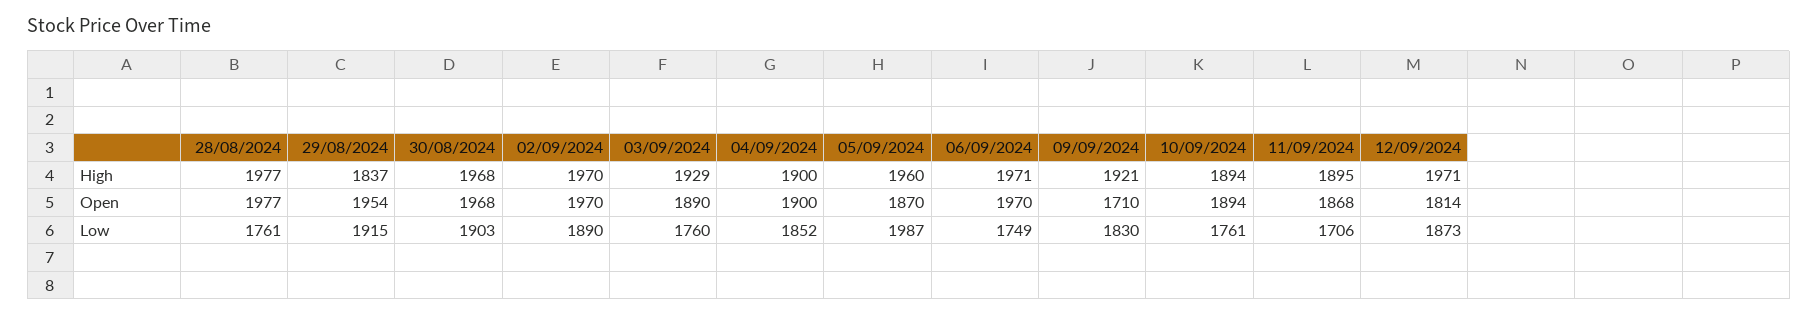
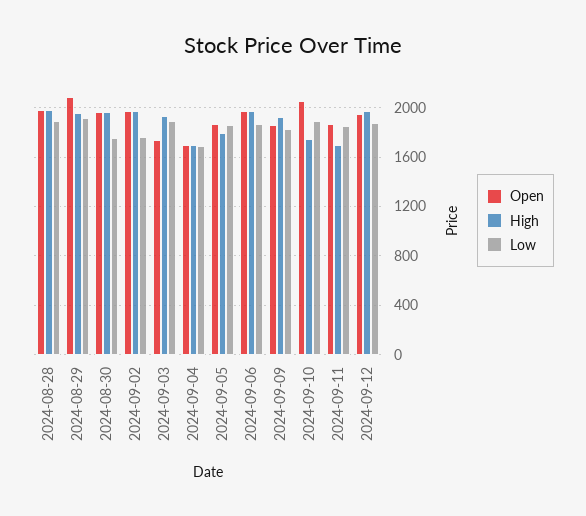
  {
    "High": {
      "28/08/2024": 1977,
-     "29/08/2024": 1837,
+     "29/08/2024": 1950,
      "30/08/2024": 1968,
      "02/09/2024": 1970,
      "03/09/2024": 1929,
-     "04/09/2024": 1900,
+     "04/09/2024": 1700,
-     "05/09/2024": 1960,
+     "05/09/2024": 1800,
      "06/09/2024": 1971,
      "09/09/2024": 1921,
-     "10/09/2024": 1894,
+     "10/09/2024": 1750,
-     "11/09/2024": 1895,
+     "11/09/2024": 1700,
      "12/09/2024": 1971
    },
    "Open": {
      "28/08/2024": 1977,
-     "29/08/2024": 1954,
+     "29/08/2024": 2100,
      "30/08/2024": 1968,
      "02/09/2024": 1970,
-     "03/09/2024": 1890,
+     "03/09/2024": 1750,
-     "04/09/2024": 1900,
+     "04/09/2024": 1700,
      "05/09/2024": 1870,
      "06/09/2024": 1970,
-     "09/09/2024": 1710,
+     "09/09/2024": 1850,
-     "10/09/2024": 1894,
+     "10/09/2024": 2050,
      "11/09/2024": 1868,
-     "12/09/2024": 1814
+     "12/09/2024": 1950
    },
    "Low": {
-     "28/08/2024": 1761,
+     "28/08/2024": 1900,
      "29/08/2024": 1915,
-     "30/08/2024": 1903,
+     "30/08/2024": 1750,
-     "02/09/2024": 1890,
+     "02/09/2024": 1750,
-     "03/09/2024": 1760,
+     "03/09/2024": 1900,
-     "04/09/2024": 1852,
+     "04/09/2024": 1700,
-     "05/09/2024": 1987,
+     "05/09/2024": 1850,
-     "06/09/2024": 1749,
+     "06/09/2024": 1850,
      "09/09/2024": 1830,
-     "10/09/2024": 1761,
+     "10/09/2024": 1900,
-     "11/09/2024": 1706,
+     "11/09/2024": 1850,
      "12/09/2024": 1873
    }
  }

